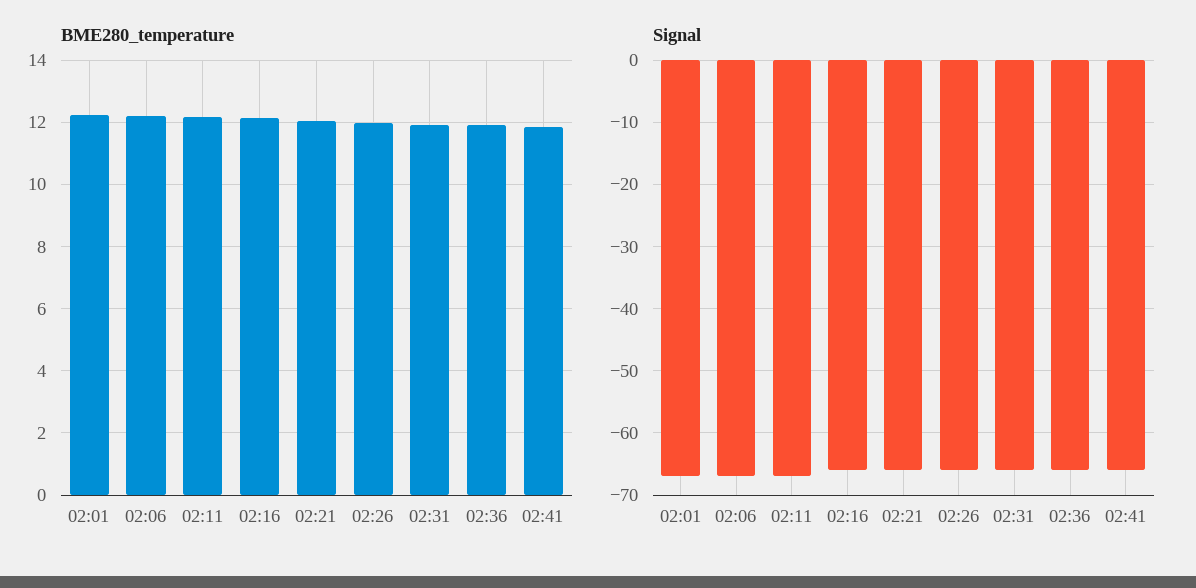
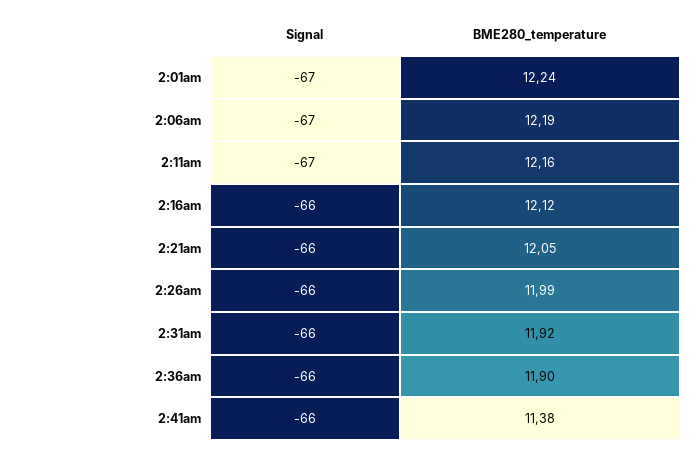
  {
    "BME280_temperature": {
      "02:01": 12.24,
      "02:06": 12.19,
      "02:11": 12.16,
      "02:16": 12.12,
      "02:21": 12.05,
      "02:26": 11.99,
      "02:31": 11.92,
      "02:36": 11.9,
-     "02:41": 11.8
+     "02:41": 11.38
    },
    "Signal": {
      "02:01": -67,
      "02:06": -67,
      "02:11": -67,
      "02:16": -66,
      "02:21": -66,
      "02:26": -66,
      "02:31": -66,
      "02:36": -66,
      "02:41": -66
    }
  }

